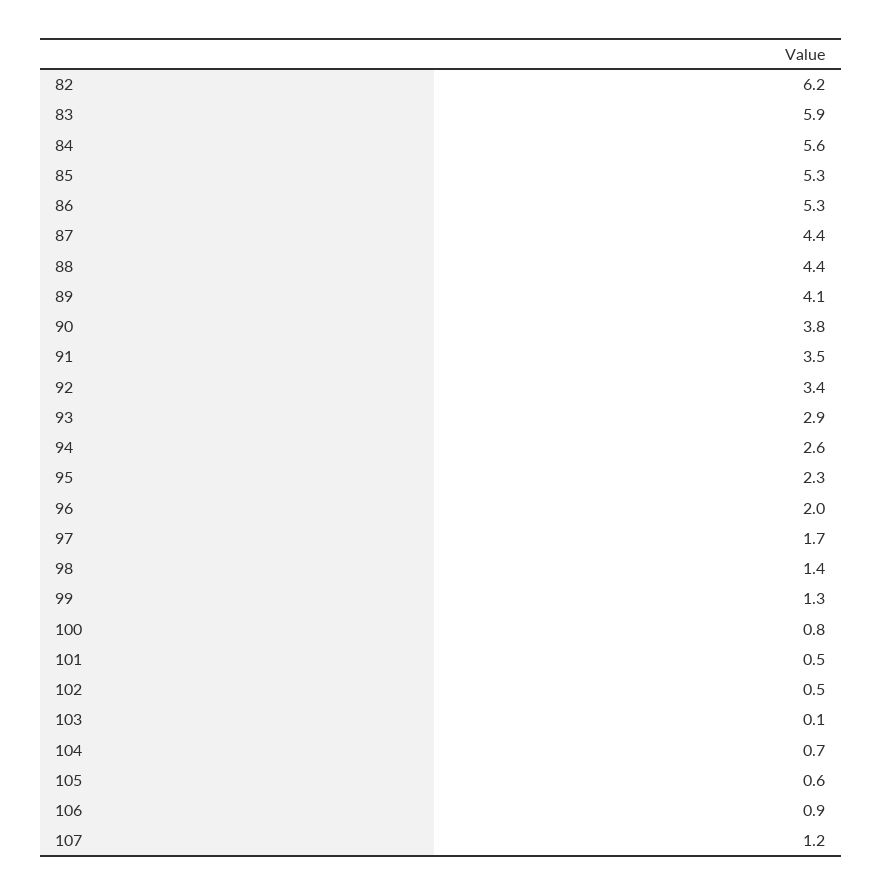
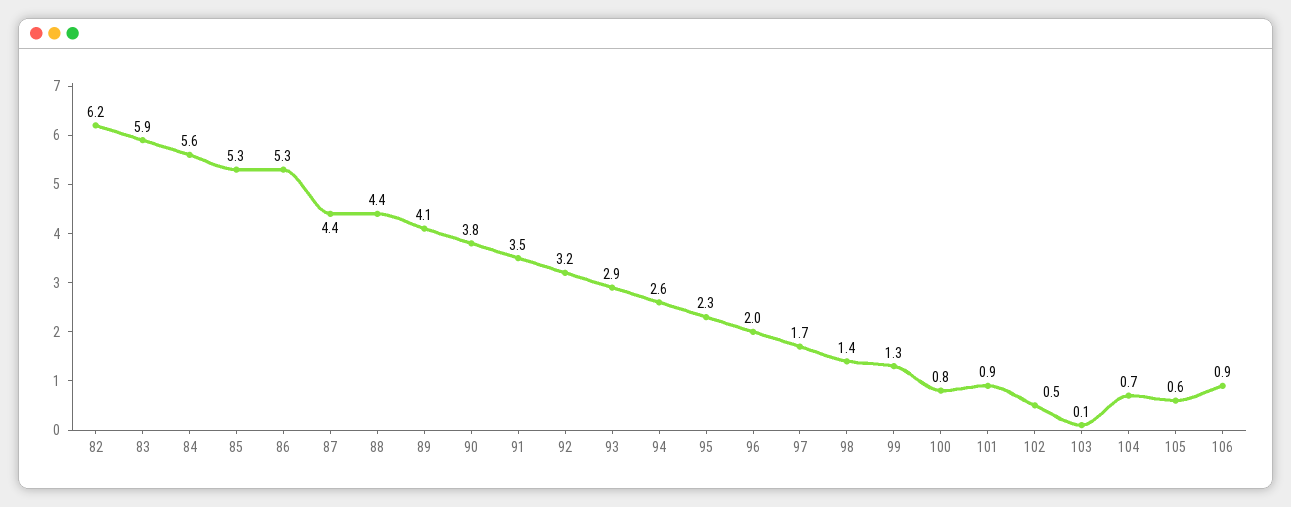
  {
    "82": 6.2,
    "83": 5.9,
    "84": 5.6,
    "85": 5.3,
    "86": 5.3,
    "87": 4.4,
    "88": 4.4,
    "89": 4.1,
    "90": 3.8,
    "91": 3.5,
-   "92": 3.4,
+   "92": 3.2,
    "93": 2.9,
    "94": 2.6,
    "95": 2.3,
    "96": 2,
    "97": 1.7,
    "98": 1.4,
    "99": 1.3,
    "100": 0.8,
-   "101": 0.5,
+   "101": 0.9,
    "102": 0.5,
    "103": 0.1,
    "104": 0.7,
    "105": 0.6,
-   "106": 0.9,
+   "106": 0.9
-   "107": 1.2
  }

